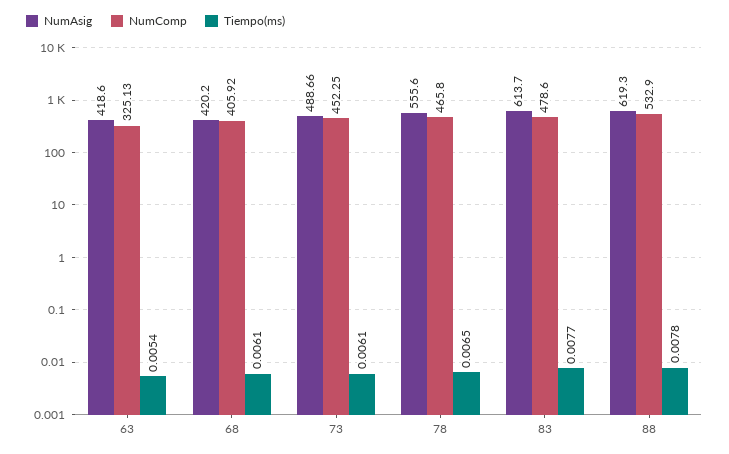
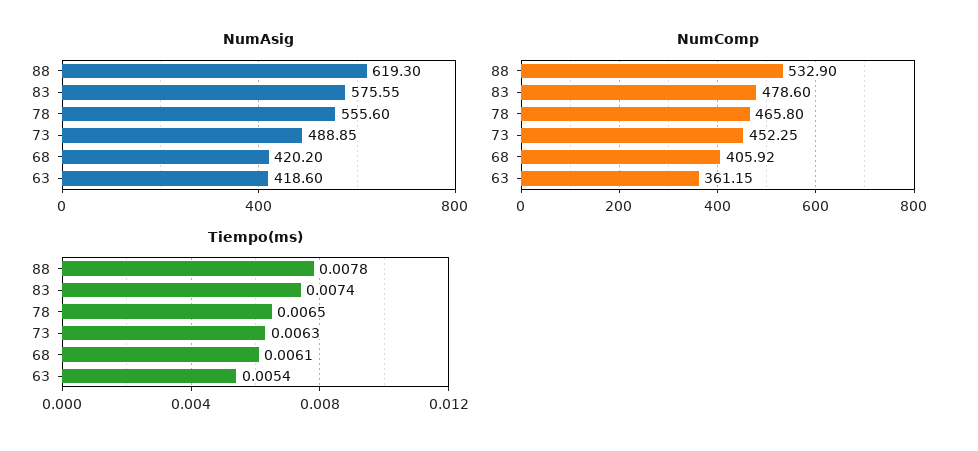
  {
    "NumAsig": {
      "63": 418.6,
      "68": 420.2,
-     "73": 488.66,
+     "73": 488.85,
      "78": 555.6,
-     "83": 613.7,
+     "83": 575.55,
      "88": 619.3
    },
    "NumComp": {
-     "63": 325.13,
+     "63": 361.15,
      "68": 405.92,
      "73": 452.25,
      "78": 465.8,
      "83": 478.6,
      "88": 532.9
    },
    "Tiempo(ms)": {
      "63": 0.0054,
      "68": 0.0061,
-     "73": 0.0061,
+     "73": 0.0063,
      "78": 0.0065,
-     "83": 0.0077,
+     "83": 0.0074,
      "88": 0.0078
    }
  }

